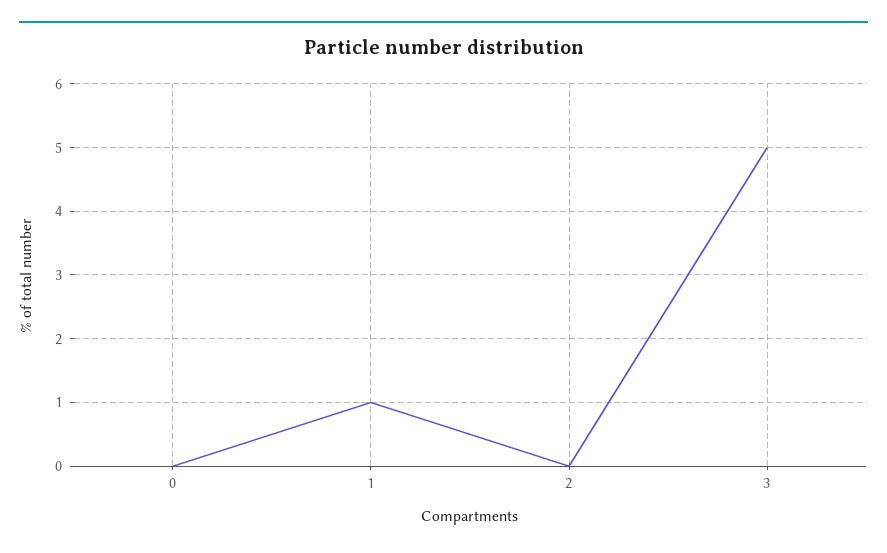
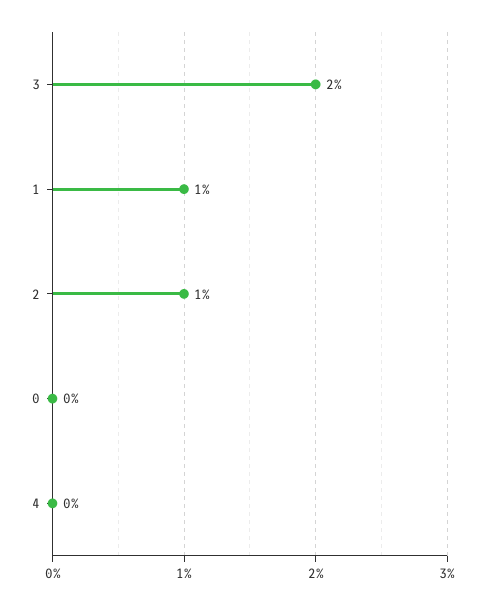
  {
    "0": 0,
    "1": 1,
-   "2": 0,
+   "2": 1,
-   "3": 5
+   "3": 2,
+   "4": 0
  }

